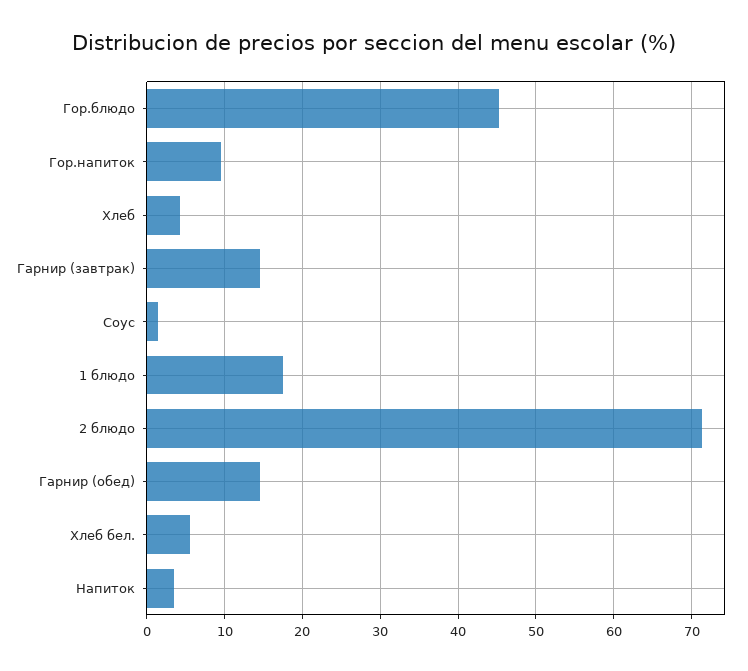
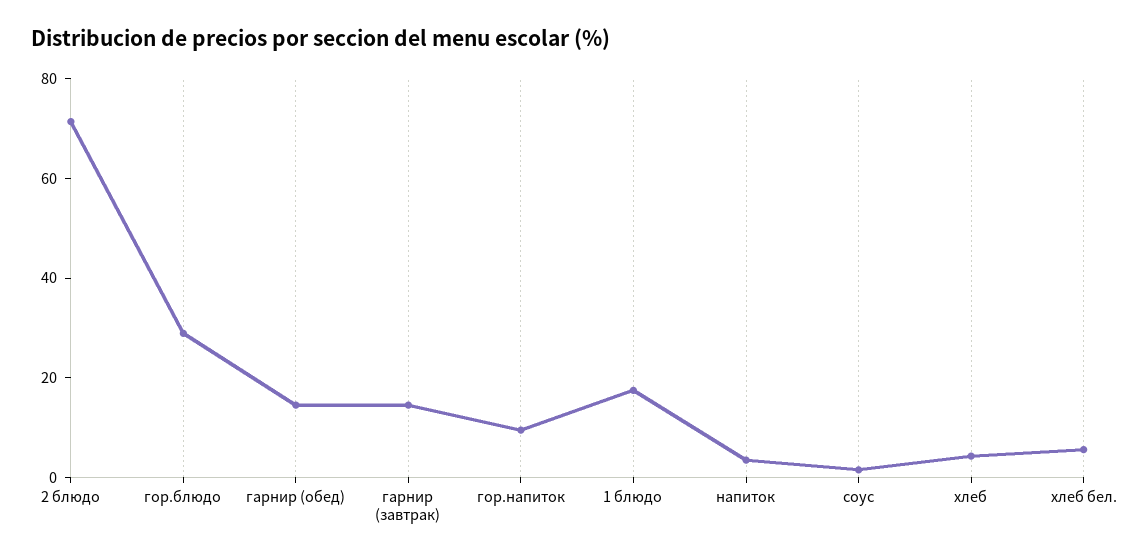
  {
-   "Гор.блюдо": 45,
+   "Гор.блюдо": 30,
    "Гор.напиток": 10,
    "Хлеб": 4,
    "Гарнир (завтрак)": 15,
    "Соус": 2,
    "1 блюдо": 18,
    "2 блюдо": 71,
    "Гарнир (обед)": 15,
    "Хлеб бел.": 6,
    "Напиток": 4
  }

